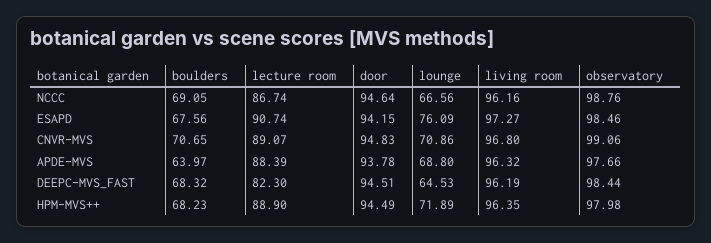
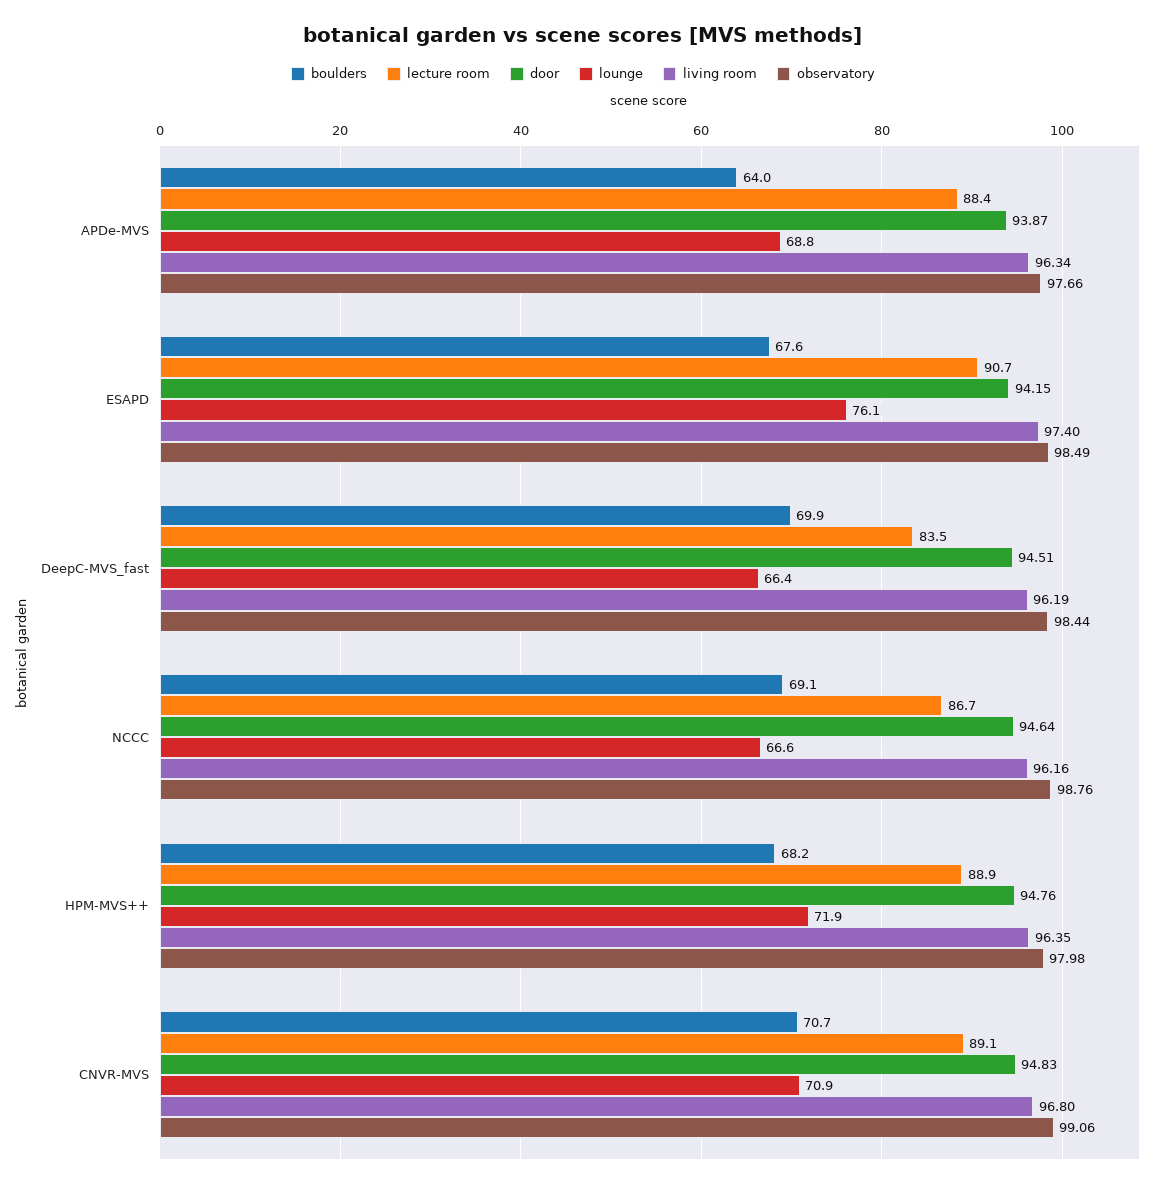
  {
    "boulders": {
      "NCCC": 69.05,
      "ESAPD": 67.56,
      "CNVR-MVS": 70.65,
      "APDE-MVS": 63.97,
-     "DEEPC-MVS_FAST": 68.32,
+     "DEEPC-MVS_FAST": 69.9,
      "HPM-MVS++": 68.23
    },
    "lecture room": {
      "NCCC": 86.74,
      "ESAPD": 90.74,
      "CNVR-MVS": 89.07,
      "APDE-MVS": 88.39,
-     "DEEPC-MVS_FAST": 82.3,
+     "DEEPC-MVS_FAST": 83.5,
      "HPM-MVS++": 88.9
    },
    "door": {
      "NCCC": 94.64,
      "ESAPD": 94.15,
      "CNVR-MVS": 94.83,
-     "APDE-MVS": 93.78,
+     "APDE-MVS": 93.87,
      "DEEPC-MVS_FAST": 94.51,
-     "HPM-MVS++": 94.49
+     "HPM-MVS++": 94.76
    },
    "lounge": {
      "NCCC": 66.56,
      "ESAPD": 76.09,
      "CNVR-MVS": 70.86,
      "APDE-MVS": 68.8,
-     "DEEPC-MVS_FAST": 64.53,
+     "DEEPC-MVS_FAST": 66.4,
      "HPM-MVS++": 71.89
    },
    "living room": {
      "NCCC": 96.16,
-     "ESAPD": 97.27,
+     "ESAPD": 97.4,
      "CNVR-MVS": 96.8,
-     "APDE-MVS": 96.32,
+     "APDE-MVS": 96.34,
      "DEEPC-MVS_FAST": 96.19,
      "HPM-MVS++": 96.35
    },
    "observatory": {
      "NCCC": 98.76,
-     "ESAPD": 98.46,
+     "ESAPD": 98.49,
      "CNVR-MVS": 99.06,
      "APDE-MVS": 97.66,
      "DEEPC-MVS_FAST": 98.44,
      "HPM-MVS++": 97.98
    }
  }

